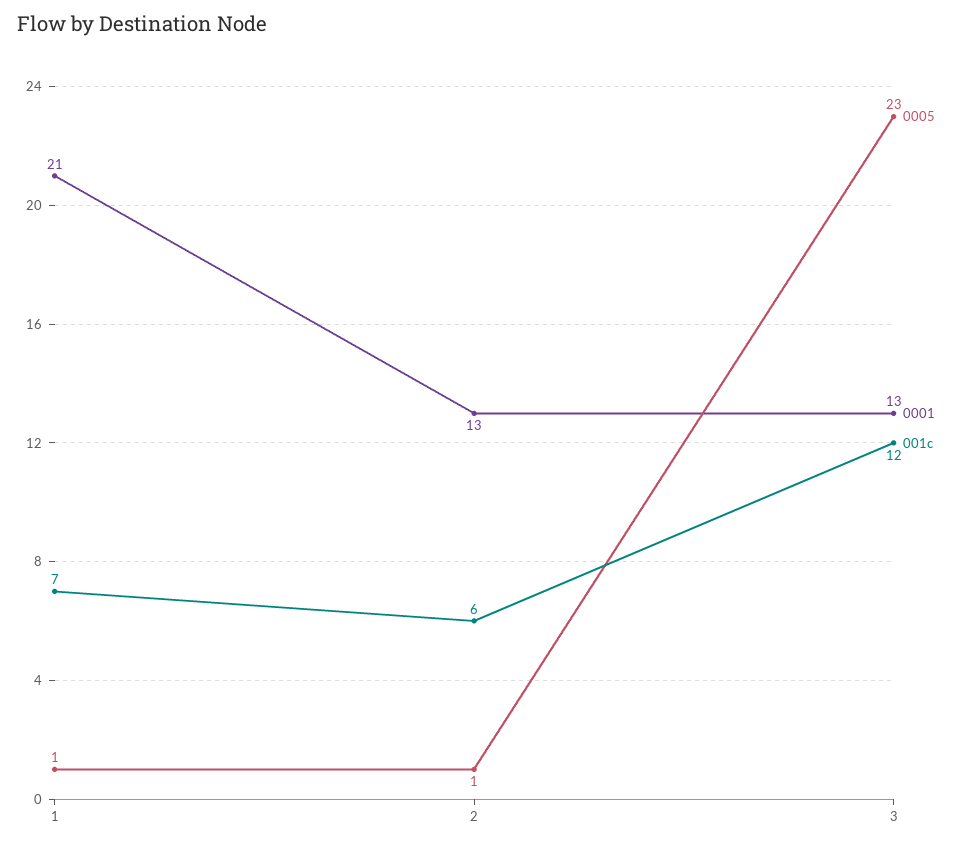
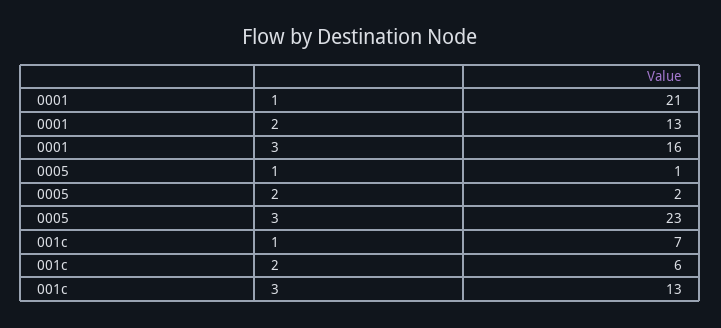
  {
    "0005": {
      "1": 1,
-     "2": 1,
+     "2": 2,
      "3": 23
    },
    "0001": {
      "1": 21,
      "2": 13,
-     "3": 13
+     "3": 16
    },
    "001c": {
      "1": 7,
      "2": 6,
-     "3": 12
+     "3": 13
    }
  }

